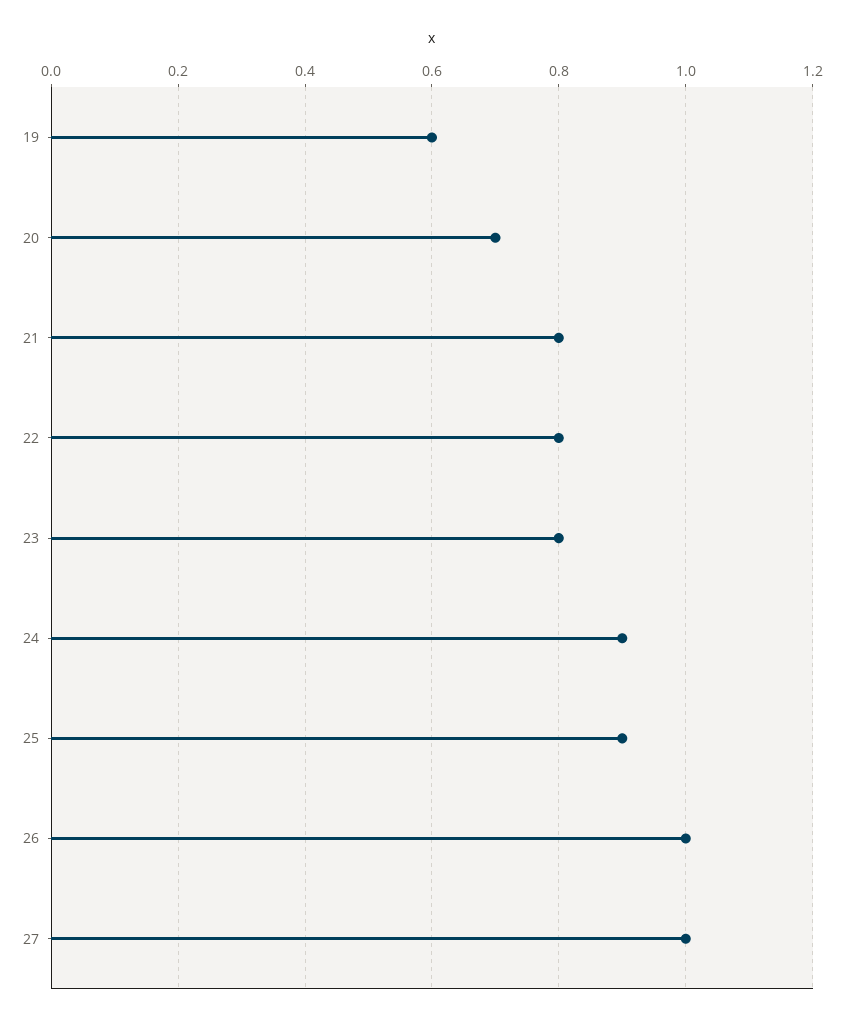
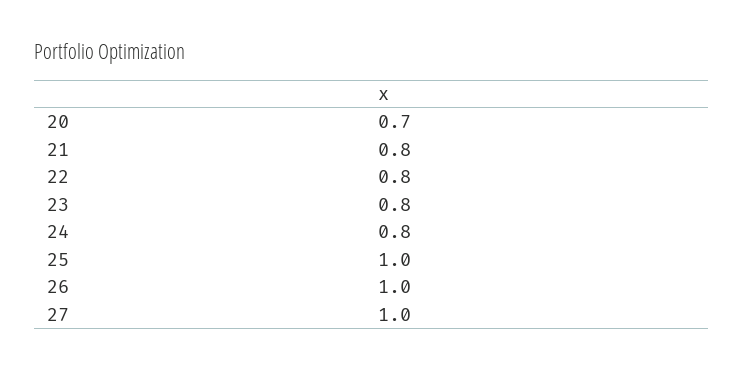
  {
-   "19": 0.6,
    "20": 0.7,
    "21": 0.8,
    "22": 0.8,
    "23": 0.8,
-   "24": 0.9,
+   "24": 0.8,
-   "25": 0.9,
+   "25": 1,
    "26": 1,
    "27": 1
  }

